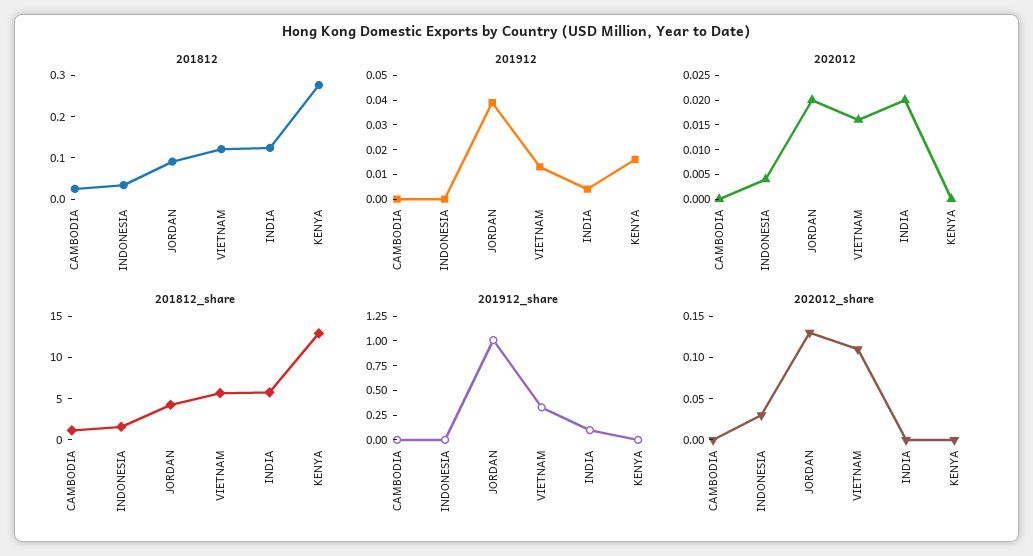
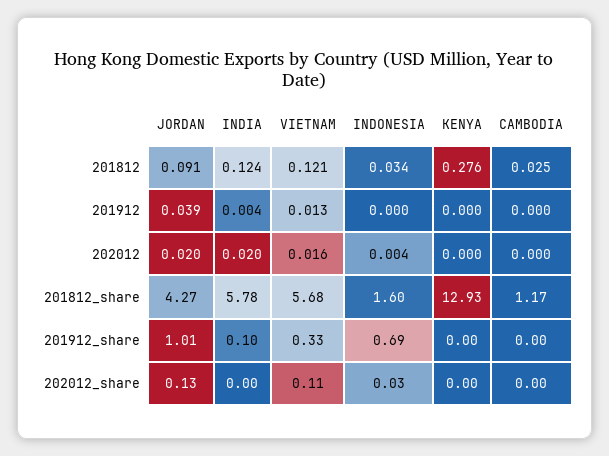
  {
    "201812": {
      "CAMBODIA": 0.025,
      "INDONESIA": 0.034,
      "JORDAN": 0.091,
      "VIETNAM": 0.121,
      "INDIA": 0.124,
      "KENYA": 0.276
    },
    "201912": {
      "CAMBODIA": 0,
      "INDONESIA": 0,
      "JORDAN": 0.039,
      "VIETNAM": 0.013,
      "INDIA": 0.004,
-     "KENYA": 0.015
+     "KENYA": 0
    },
    "202012": {
      "CAMBODIA": 0,
      "INDONESIA": 0.004,
      "JORDAN": 0.02,
      "VIETNAM": 0.016,
      "INDIA": 0.02,
      "KENYA": 0
    },
    "201812_share": {
      "CAMBODIA": 1.17,
      "INDONESIA": 1.6,
      "JORDAN": 4.27,
      "VIETNAM": 5.68,
      "INDIA": 5.78,
      "KENYA": 12.93
    },
    "201912_share": {
      "CAMBODIA": 0,
-     "INDONESIA": 0,
+     "INDONESIA": 0.69,
      "JORDAN": 1.01,
      "VIETNAM": 0.33,
      "INDIA": 0.1,
      "KENYA": 0
    },
    "202012_share": {
      "CAMBODIA": 0,
      "INDONESIA": 0.03,
      "JORDAN": 0.13,
      "VIETNAM": 0.11,
      "INDIA": 0,
      "KENYA": 0
    }
  }

